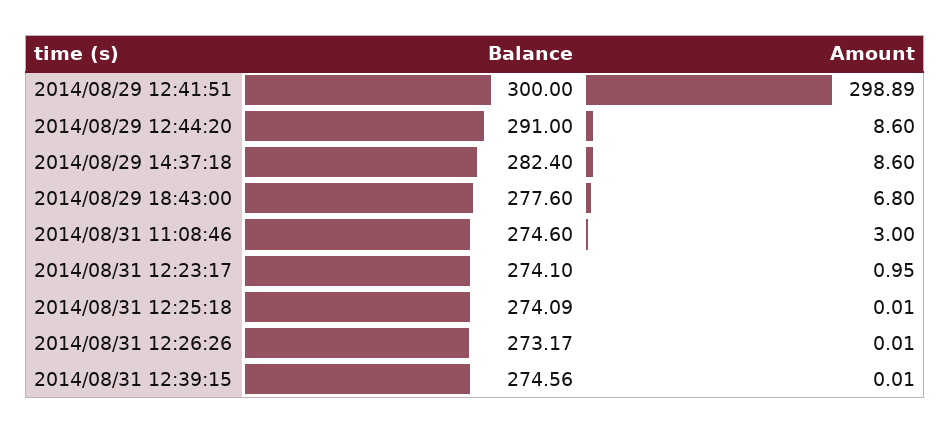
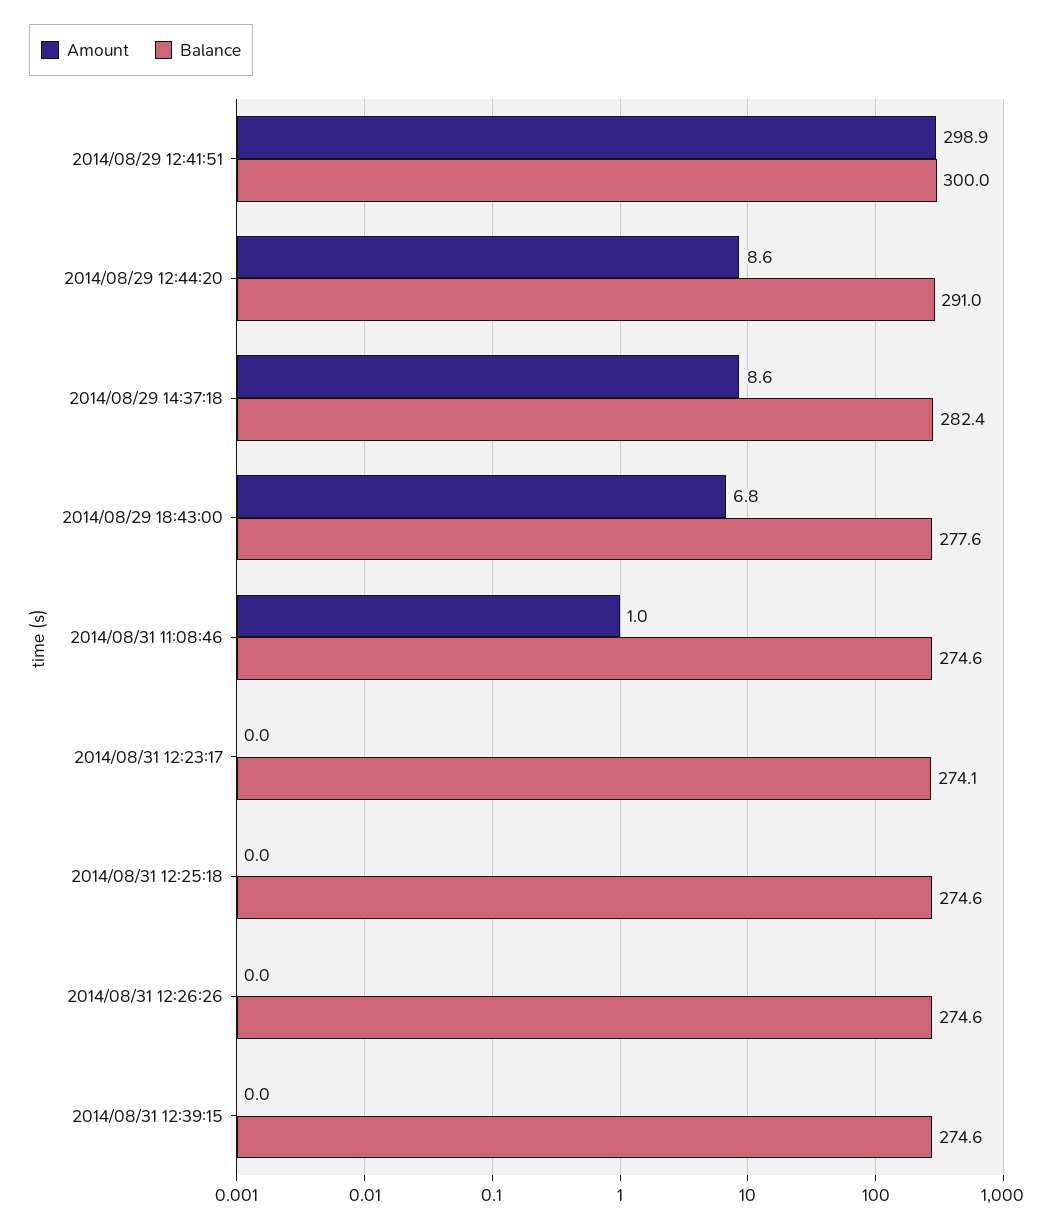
  {
    "Balance": {
      "2014/08/29 12:41:51": 300,
      "2014/08/29 12:44:20": 291,
      "2014/08/29 14:37:18": 282.4,
      "2014/08/29 18:43:00": 277.6,
      "2014/08/31 11:08:46": 274.6,
      "2014/08/31 12:23:17": 274.1,
-     "2014/08/31 12:25:18": 274.09,
+     "2014/08/31 12:25:18": 274.6,
-     "2014/08/31 12:26:26": 273.17,
+     "2014/08/31 12:26:26": 274.6,
      "2014/08/31 12:39:15": 274.56
    },
    "Amount": {
      "2014/08/29 12:41:51": 298.89,
      "2014/08/29 12:44:20": 8.6,
      "2014/08/29 14:37:18": 8.6,
      "2014/08/29 18:43:00": 6.8,
-     "2014/08/31 11:08:46": 3,
+     "2014/08/31 11:08:46": 1,
-     "2014/08/31 12:23:17": 0.95,
+     "2014/08/31 12:23:17": 0,
      "2014/08/31 12:25:18": 0.01,
      "2014/08/31 12:26:26": 0.01,
      "2014/08/31 12:39:15": 0.01
    }
  }

